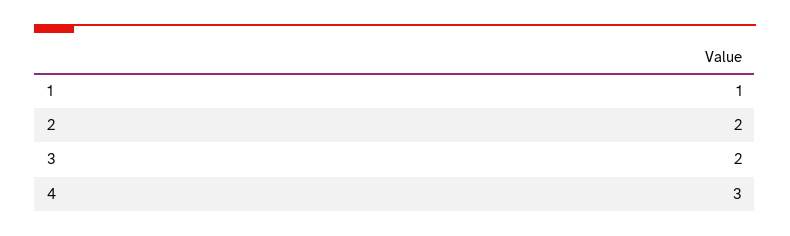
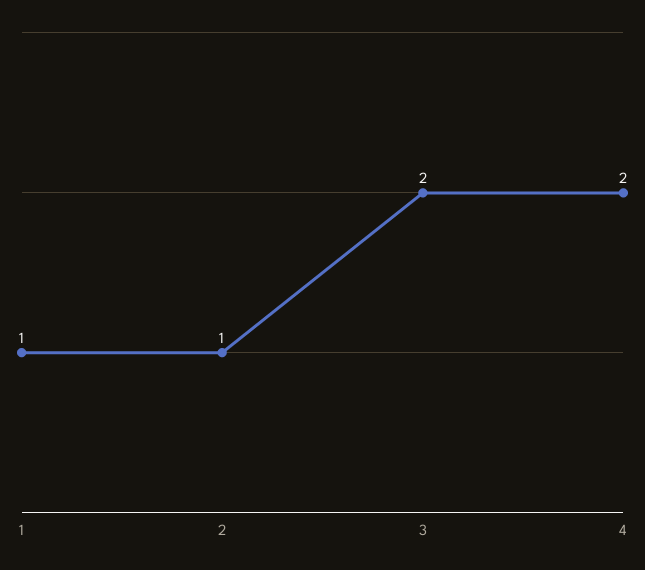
  {
    "1": 1,
-   "2": 2,
+   "2": 1,
    "3": 2,
-   "4": 3
+   "4": 2
  }

